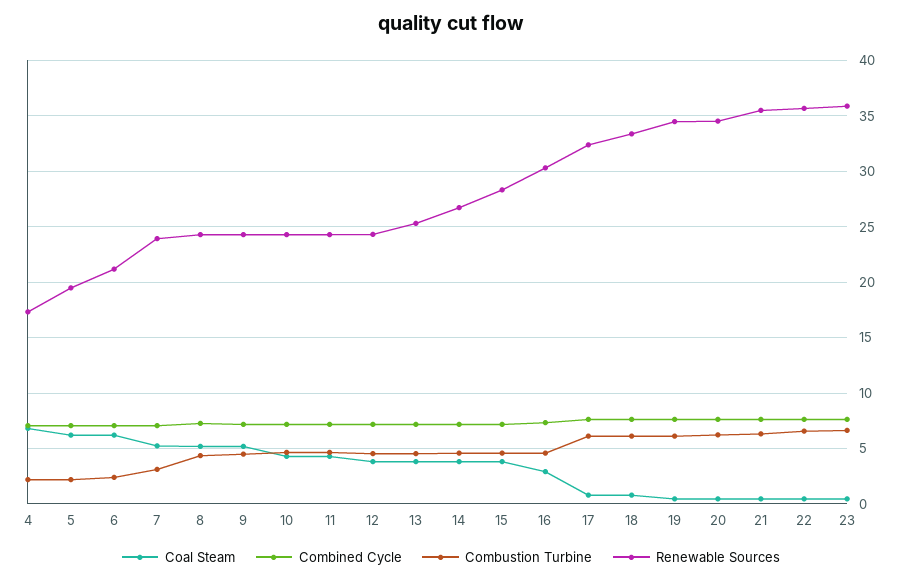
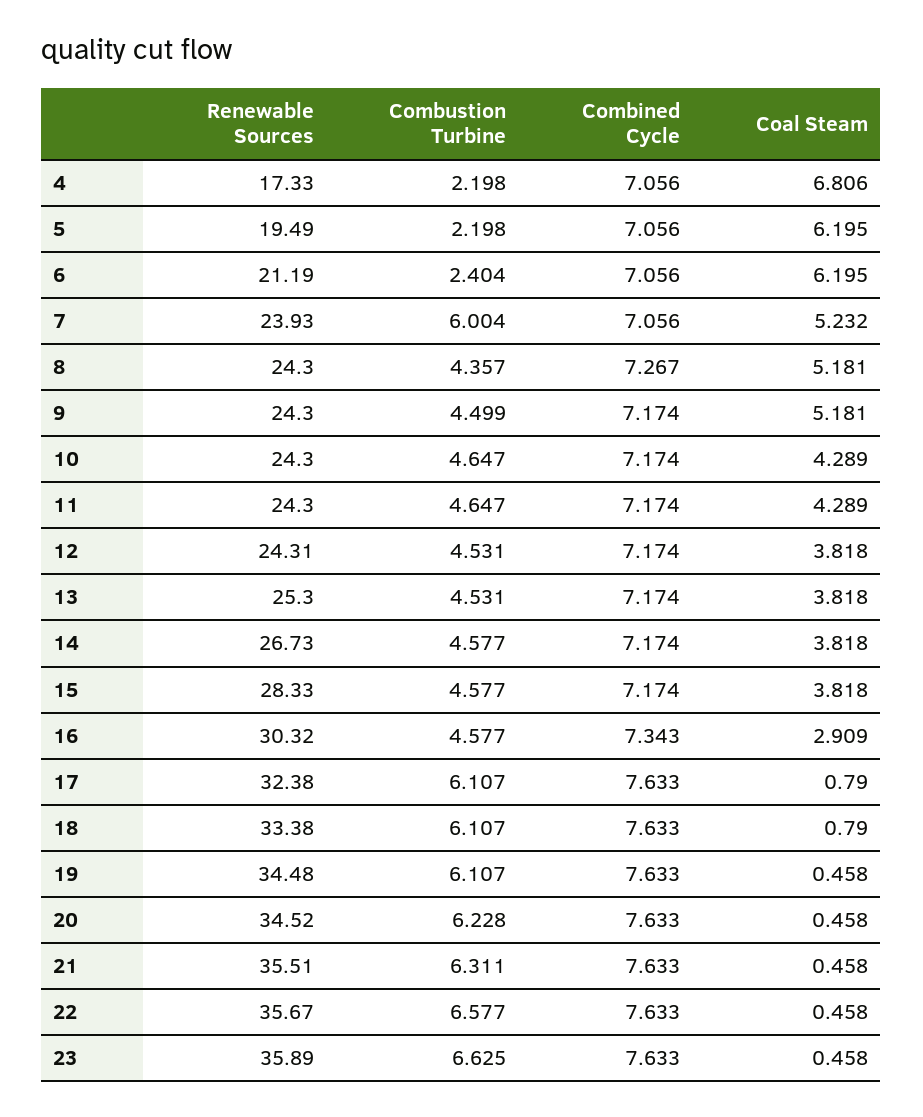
  {
    "Coal Steam": {
      "4": 6.806,
      "5": 6.195,
      "6": 6.195,
      "7": 5.232,
      "8": 5.181,
      "9": 5.181,
      "10": 4.289,
      "11": 4.289,
      "12": 3.818,
      "13": 3.818,
      "14": 3.818,
      "15": 3.818,
      "16": 2.909,
      "17": 0.79,
      "18": 0.79,
      "19": 0.458,
      "20": 0.458,
      "21": 0.458,
      "22": 0.458,
      "23": 0.458
    },
    "Combined Cycle": {
      "4": 7.056,
      "5": 7.056,
      "6": 7.056,
      "7": 7.056,
      "8": 7.267,
      "9": 7.174,
      "10": 7.174,
      "11": 7.174,
      "12": 7.174,
      "13": 7.174,
      "14": 7.174,
      "15": 7.174,
      "16": 7.343,
      "17": 7.633,
      "18": 7.633,
      "19": 7.633,
      "20": 7.633,
      "21": 7.633,
      "22": 7.633,
      "23": 7.633
    },
    "Combustion Turbine": {
      "4": 2.198,
      "5": 2.198,
      "6": 2.404,
-     "7": 3,
+     "7": 6.004,
      "8": 4.357,
      "9": 4.499,
      "10": 4.647,
      "11": 4.647,
      "12": 4.531,
      "13": 4.531,
      "14": 4.577,
      "15": 4.577,
      "16": 4.577,
      "17": 6.107,
      "18": 6.107,
      "19": 6.107,
      "20": 6.228,
      "21": 6.311,
      "22": 6.577,
      "23": 6.625
    },
    "Renewable Sources": {
      "4": 17.33,
      "5": 19.49,
      "6": 21.19,
      "7": 23.93,
      "8": 24.3,
      "9": 24.3,
      "10": 24.3,
      "11": 24.3,
      "12": 24.31,
      "13": 25.3,
      "14": 26.73,
      "15": 28.33,
      "16": 30.32,
      "17": 32.38,
      "18": 33.38,
      "19": 34.48,
      "20": 34.52,
      "21": 35.51,
      "22": 35.67,
      "23": 35.89
    }
  }

